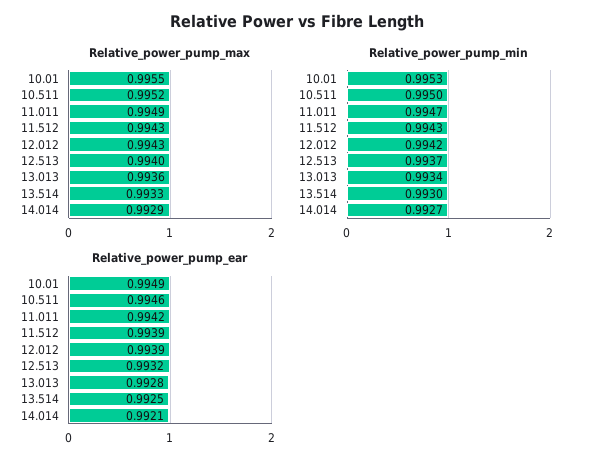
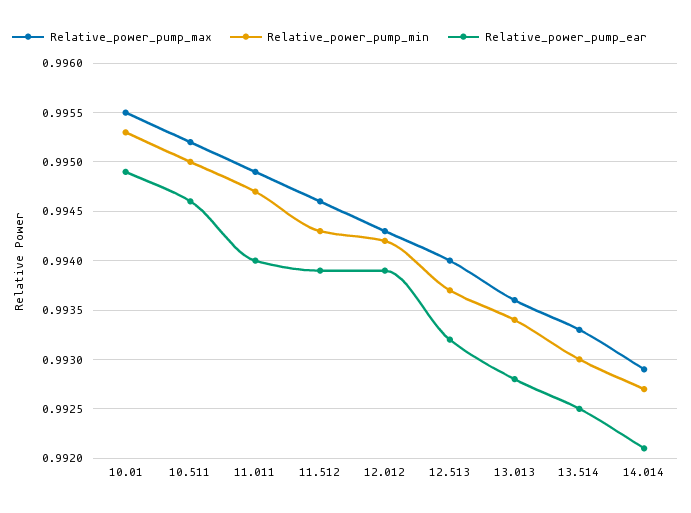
  {
    "Relative_power_pump_max": {
      "10.01": 0.9955,
      "10.511": 0.9952,
      "11.011": 0.9949,
-     "11.512": 0.9943,
+     "11.512": 0.9946,
      "12.012": 0.9943,
      "12.513": 0.994,
      "13.013": 0.9936,
      "13.514": 0.9933,
      "14.014": 0.9929
    },
    "Relative_power_pump_min": {
      "10.01": 0.9953,
      "10.511": 0.995,
      "11.011": 0.9947,
      "11.512": 0.9943,
      "12.012": 0.9942,
      "12.513": 0.9937,
      "13.013": 0.9934,
      "13.514": 0.993,
      "14.014": 0.9927
    },
    "Relative_power_pump_ear": {
      "10.01": 0.9949,
      "10.511": 0.9946,
-     "11.011": 0.9942,
+     "11.011": 0.994,
      "11.512": 0.9939,
      "12.012": 0.9939,
      "12.513": 0.9932,
      "13.013": 0.9928,
      "13.514": 0.9925,
      "14.014": 0.9921
    }
  }

